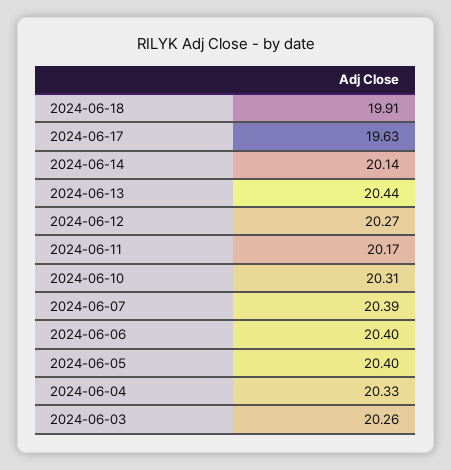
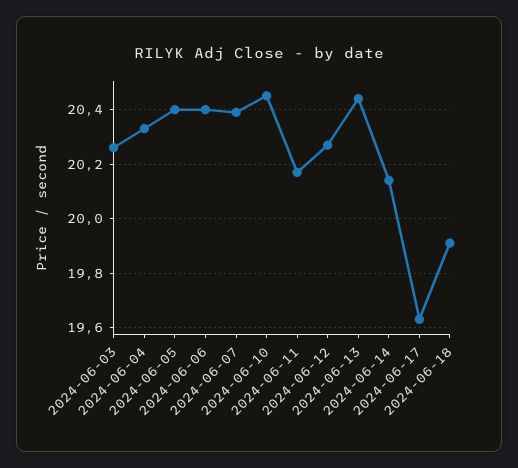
  {
    "2024-06-18": 19.91,
    "2024-06-17": 19.63,
    "2024-06-14": 20.14,
    "2024-06-13": 20.44,
    "2024-06-12": 20.27,
    "2024-06-11": 20.17,
-   "2024-06-10": 20.31,
+   "2024-06-10": 20.45,
    "2024-06-07": 20.39,
    "2024-06-06": 20.4,
    "2024-06-05": 20.4,
    "2024-06-04": 20.33,
    "2024-06-03": 20.26
  }

